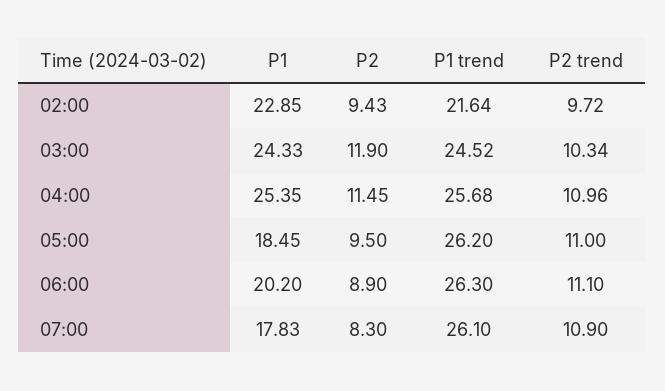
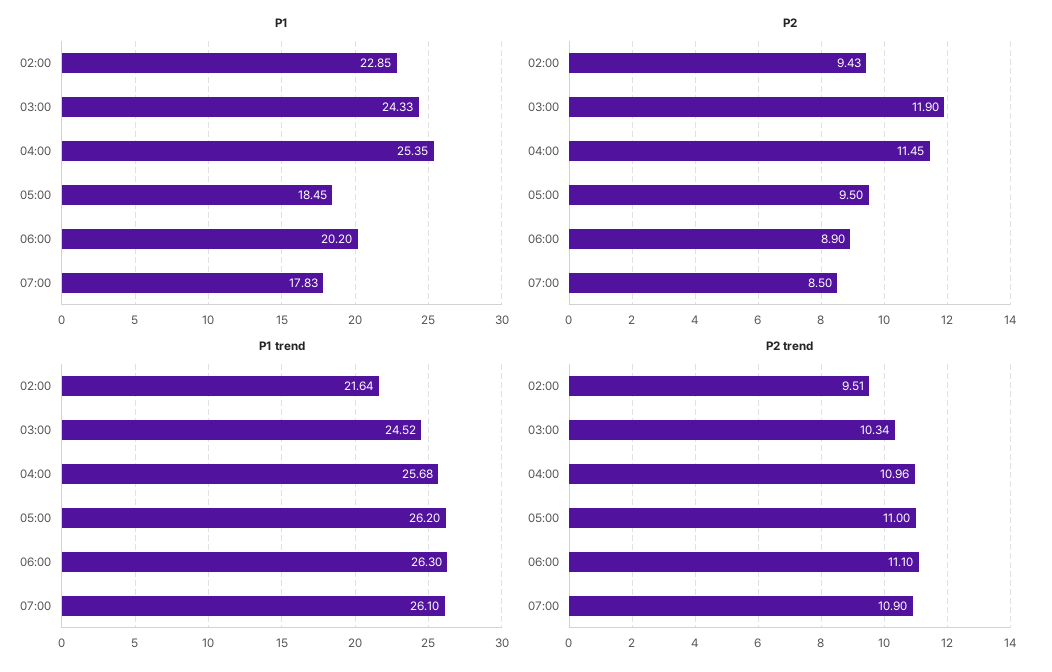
  {
    "P1": {
      "02:00": 22.85,
      "03:00": 24.33,
      "04:00": 25.35,
      "05:00": 18.45,
      "06:00": 20.2,
      "07:00": 17.83
    },
    "P2": {
      "02:00": 9.43,
      "03:00": 11.9,
      "04:00": 11.45,
      "05:00": 9.5,
      "06:00": 8.9,
-     "07:00": 8.3
+     "07:00": 8.5
    },
    "P1 trend": {
      "02:00": 21.64,
      "03:00": 24.52,
      "04:00": 25.68,
      "05:00": 26.2,
      "06:00": 26.3,
      "07:00": 26.1
    },
    "P2 trend": {
-     "02:00": 9.72,
+     "02:00": 9.51,
      "03:00": 10.34,
      "04:00": 10.96,
      "05:00": 11,
      "06:00": 11.1,
      "07:00": 10.9
    }
  }

